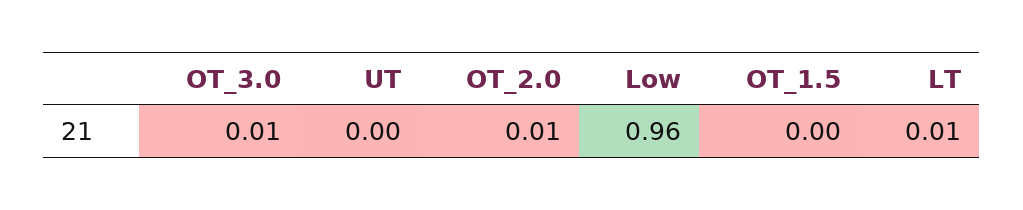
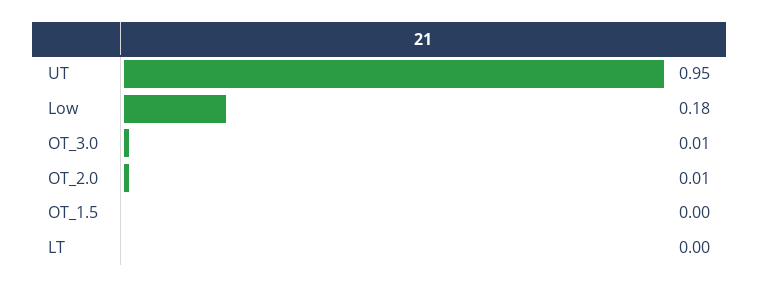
  {
    "OT_3.0": 0.01,
-   "UT": 0,
+   "UT": 0.95,
    "OT_2.0": 0.01,
-   "Low": 0.96,
+   "Low": 0.18,
    "OT_1.5": 0,
-   "LT": 0.01
+   "LT": 0
  }

